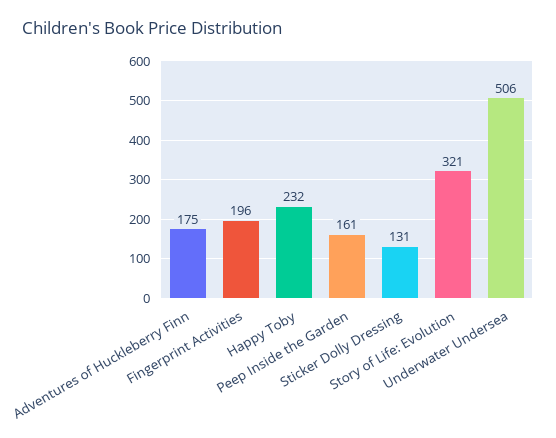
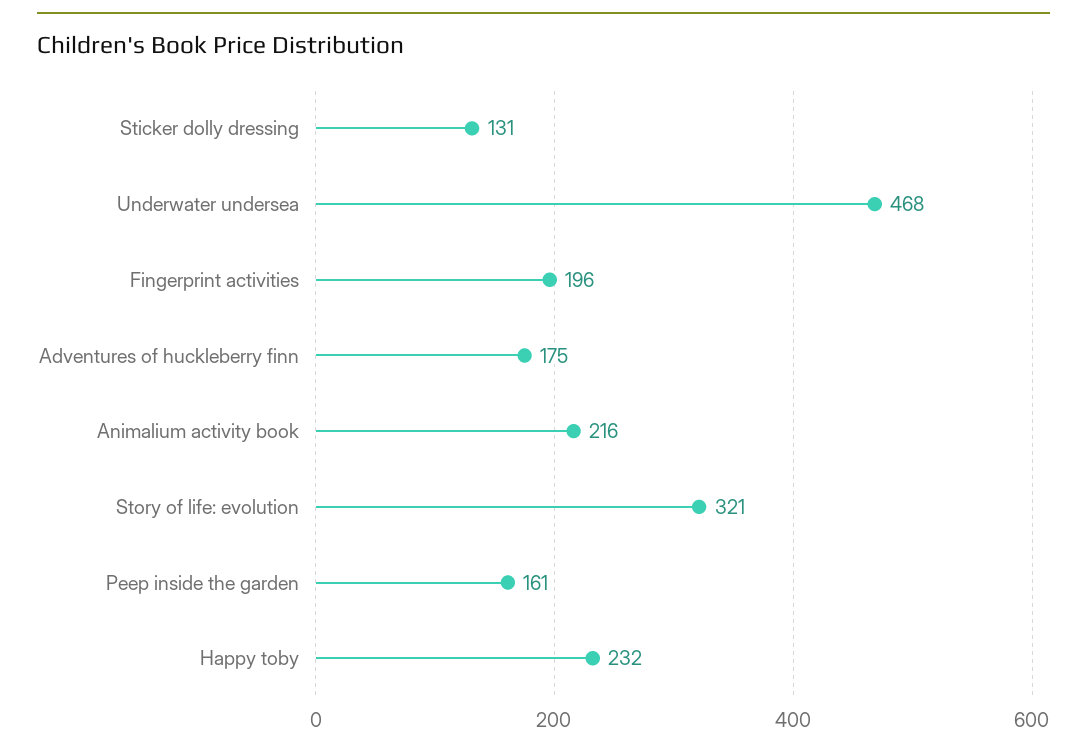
  {
    "Adventures of Huckleberry Finn": 175,
    "Fingerprint Activities": 196,
    "Happy Toby": 232,
    "Peep Inside the Garden": 161,
    "Sticker Dolly Dressing": 131,
    "Story of Life: Evolution": 321,
-   "Underwater Undersea": 506
+   "Underwater Undersea": 468,
+   "Animalium activity book": 216
  }

